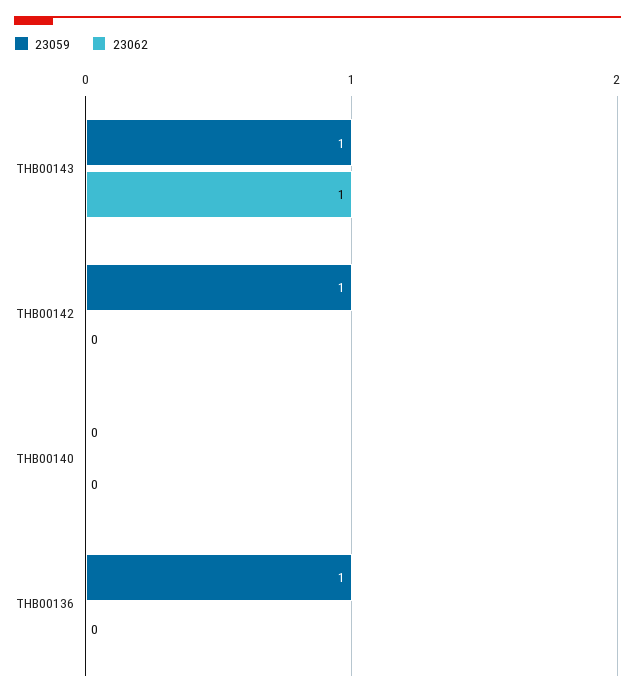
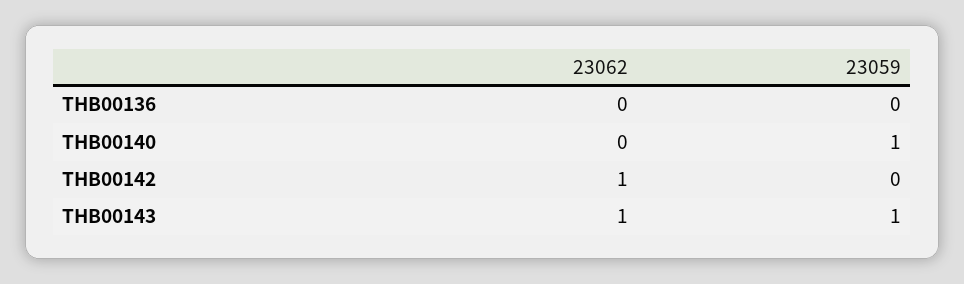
  {
    "23059": {
      "THB00143": 1,
-     "THB00142": 1,
+     "THB00142": 0,
-     "THB00140": 0,
+     "THB00140": 1,
-     "THB00136": 1
+     "THB00136": 0
    },
    "23062": {
      "THB00143": 1,
-     "THB00142": 0,
+     "THB00142": 1,
      "THB00140": 0,
      "THB00136": 0
    }
  }

